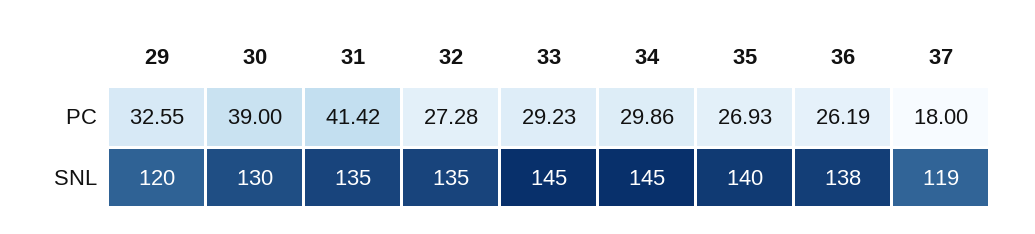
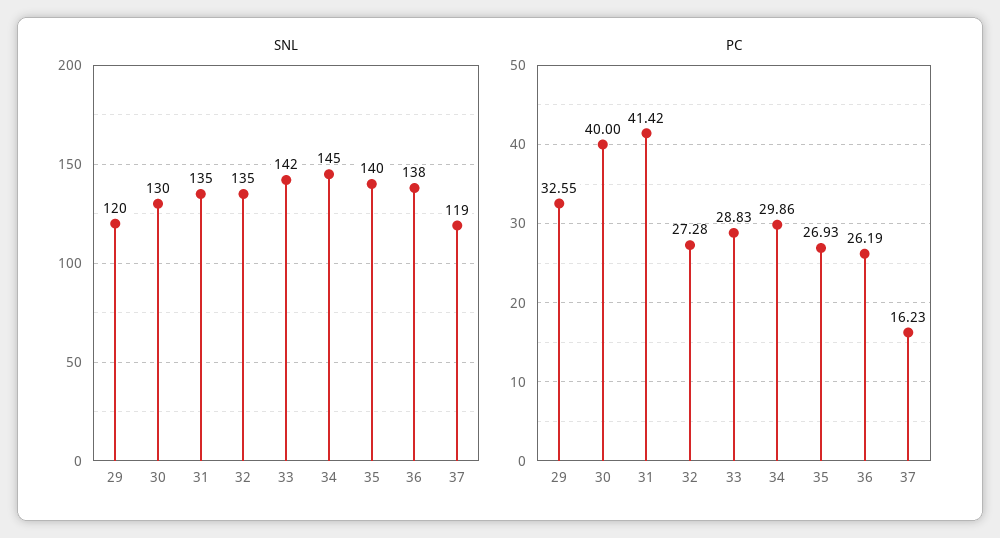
  {
    "PC": {
      "29": 32.55,
-     "30": 39,
+     "30": 40,
      "31": 41.42,
      "32": 27.28,
-     "33": 29.23,
+     "33": 28.83,
      "34": 29.86,
      "35": 26.93,
      "36": 26.19,
-     "37": 18
+     "37": 16.23
    },
    "SNL": {
      "29": 120,
      "30": 130,
      "31": 135,
      "32": 135,
-     "33": 145,
+     "33": 142,
      "34": 145,
      "35": 140,
      "36": 138,
      "37": 119
    }
  }

